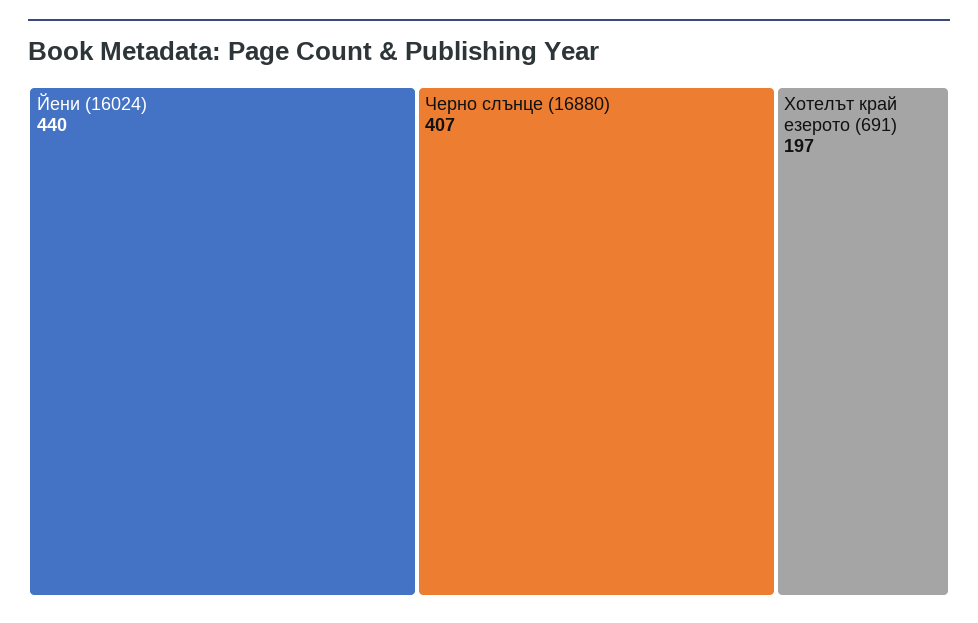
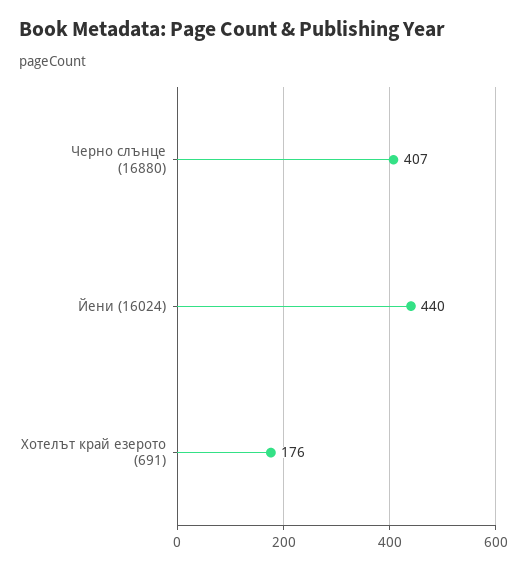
  {
    "Йени (16024)": 440,
    "Черно слънце (16880)": 407,
-   "Хотелът край езерото (691)": 197
+   "Хотелът край езерото (691)": 176
  }

